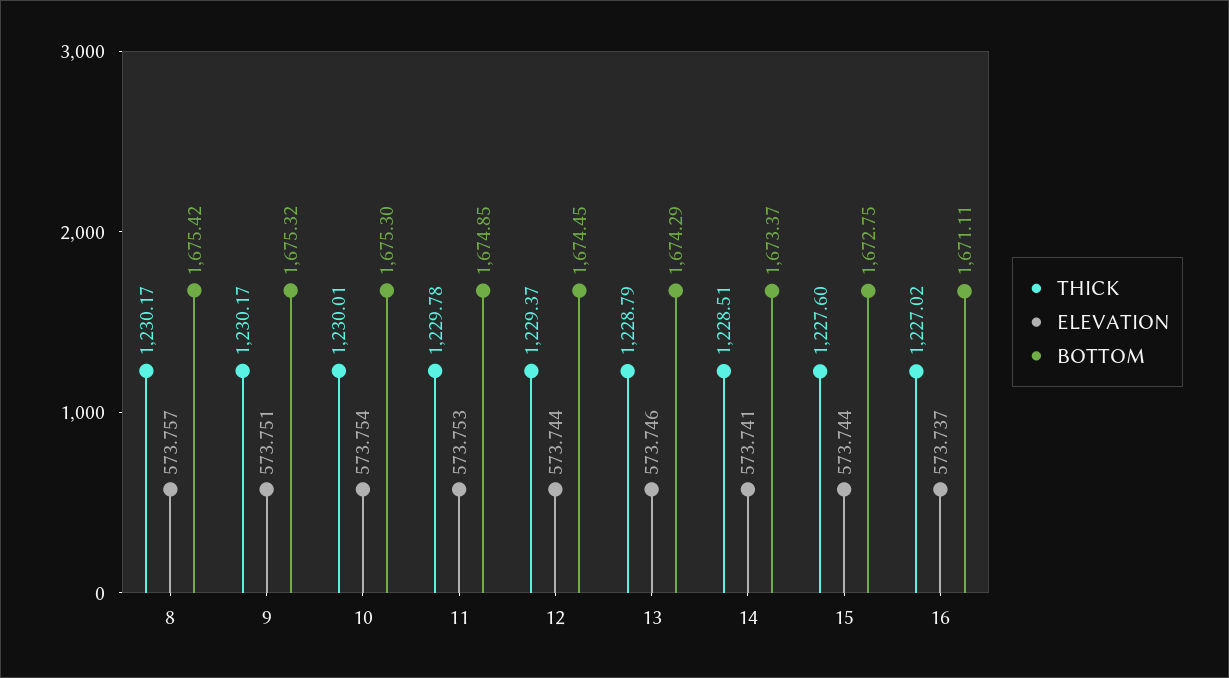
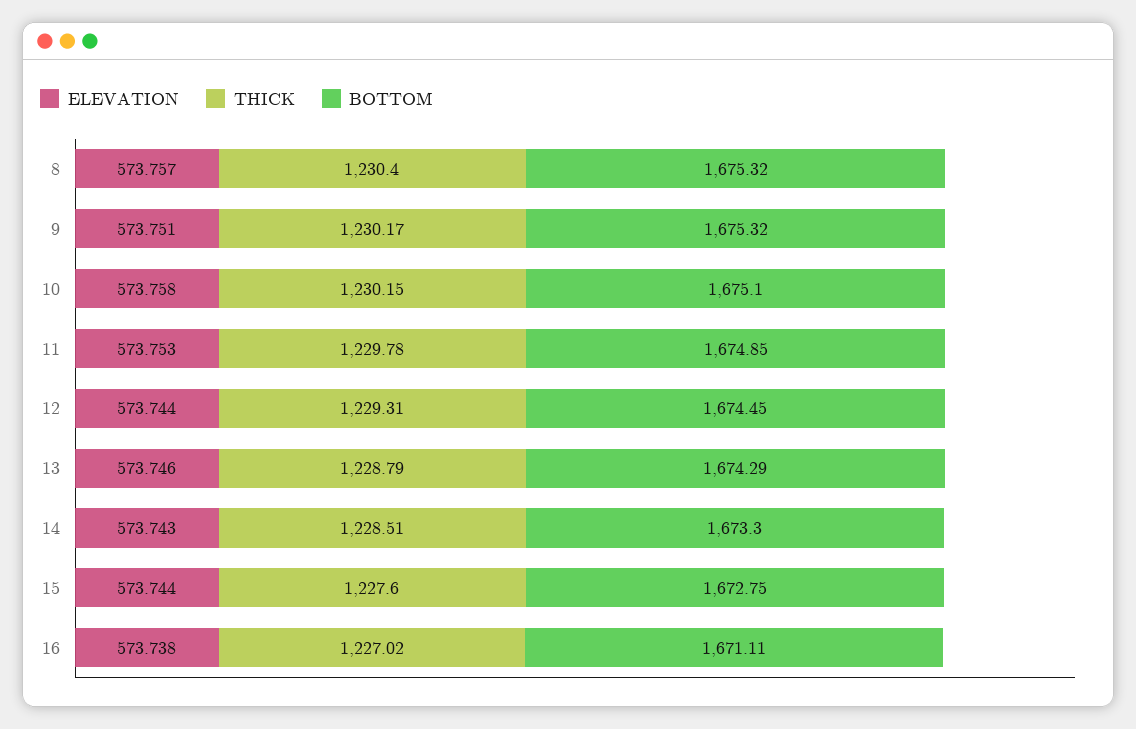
  {
    "THICK": {
-     "8": 1230.17,
+     "8": 1230.4,
      "9": 1230.17,
-     "10": 1230.01,
+     "10": 1230.15,
      "11": 1229.78,
-     "12": 1229.37,
+     "12": 1229.31,
      "13": 1228.79,
      "14": 1228.51,
      "15": 1227.6,
      "16": 1227.02
    },
    "ELEVATION": {
      "8": 573.757,
      "9": 573.751,
-     "10": 573.754,
+     "10": 573.758,
      "11": 573.753,
      "12": 573.744,
      "13": 573.746,
-     "14": 573.741,
+     "14": 573.743,
      "15": 573.744,
-     "16": 573.737
+     "16": 573.738
    },
    "BOTTOM": {
-     "8": 1675.42,
+     "8": 1675.32,
      "9": 1675.32,
-     "10": 1675.3,
+     "10": 1675.1,
      "11": 1674.85,
      "12": 1674.45,
      "13": 1674.29,
-     "14": 1673.37,
+     "14": 1673.3,
      "15": 1672.75,
      "16": 1671.11
    }
  }

